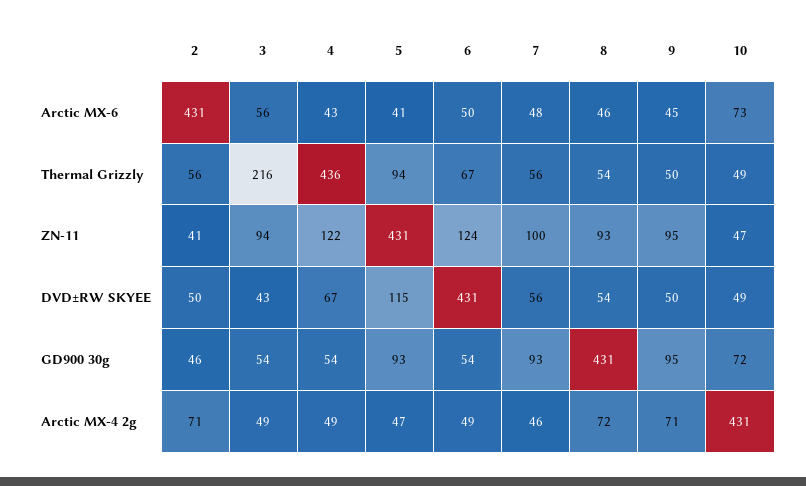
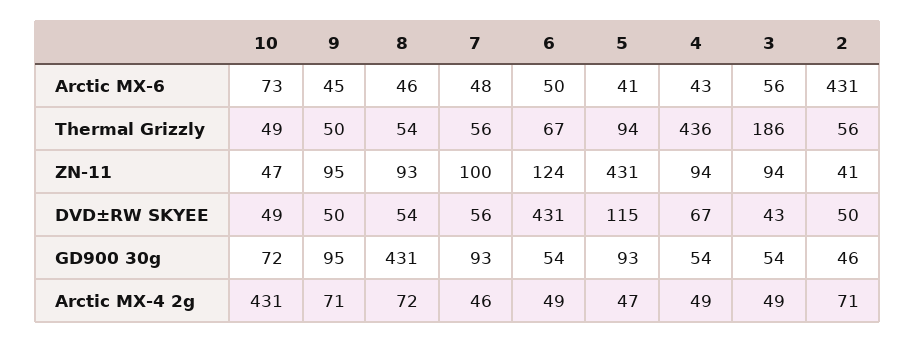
  {
    "2": {
      "Arctic MX-6": 431,
      "Thermal Grizzly": 56,
      "ZN-11": 41,
      "DVD±RW SKYEE": 50,
      "GD900 30g": 46,
      "Arctic MX-4 2g": 71
    },
    "3": {
      "Arctic MX-6": 56,
-     "Thermal Grizzly": 216,
+     "Thermal Grizzly": 186,
      "ZN-11": 94,
      "DVD±RW SKYEE": 43,
      "GD900 30g": 54,
      "Arctic MX-4 2g": 49
    },
    "4": {
      "Arctic MX-6": 43,
      "Thermal Grizzly": 436,
-     "ZN-11": 122,
+     "ZN-11": 94,
      "DVD±RW SKYEE": 67,
      "GD900 30g": 54,
      "Arctic MX-4 2g": 49
    },
    "5": {
      "Arctic MX-6": 41,
      "Thermal Grizzly": 94,
      "ZN-11": 431,
      "DVD±RW SKYEE": 115,
      "GD900 30g": 93,
      "Arctic MX-4 2g": 47
    },
    "6": {
      "Arctic MX-6": 50,
      "Thermal Grizzly": 67,
      "ZN-11": 124,
      "DVD±RW SKYEE": 431,
      "GD900 30g": 54,
      "Arctic MX-4 2g": 49
    },
    "7": {
      "Arctic MX-6": 48,
      "Thermal Grizzly": 56,
      "ZN-11": 100,
      "DVD±RW SKYEE": 56,
      "GD900 30g": 93,
      "Arctic MX-4 2g": 46
    },
    "8": {
      "Arctic MX-6": 46,
      "Thermal Grizzly": 54,
      "ZN-11": 93,
      "DVD±RW SKYEE": 54,
      "GD900 30g": 431,
      "Arctic MX-4 2g": 72
    },
    "9": {
      "Arctic MX-6": 45,
      "Thermal Grizzly": 50,
      "ZN-11": 95,
      "DVD±RW SKYEE": 50,
      "GD900 30g": 95,
      "Arctic MX-4 2g": 71
    },
    "10": {
      "Arctic MX-6": 73,
      "Thermal Grizzly": 49,
      "ZN-11": 47,
      "DVD±RW SKYEE": 49,
      "GD900 30g": 72,
      "Arctic MX-4 2g": 431
    }
  }

